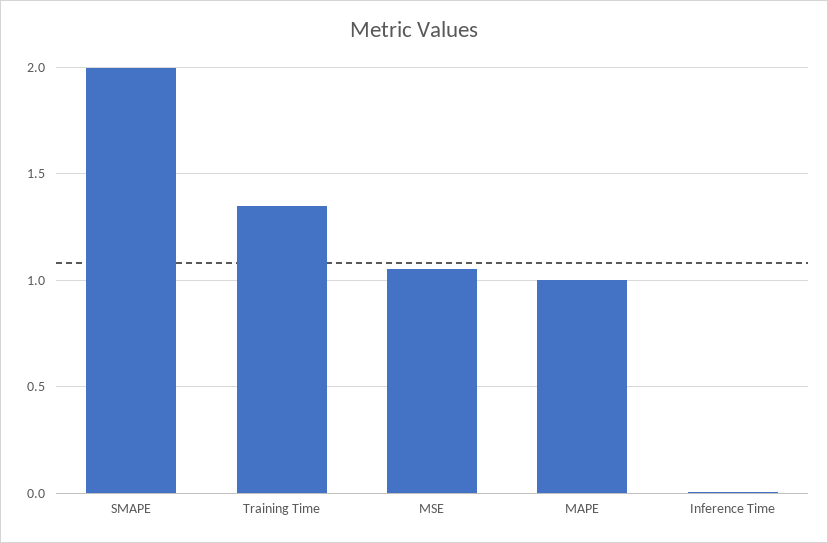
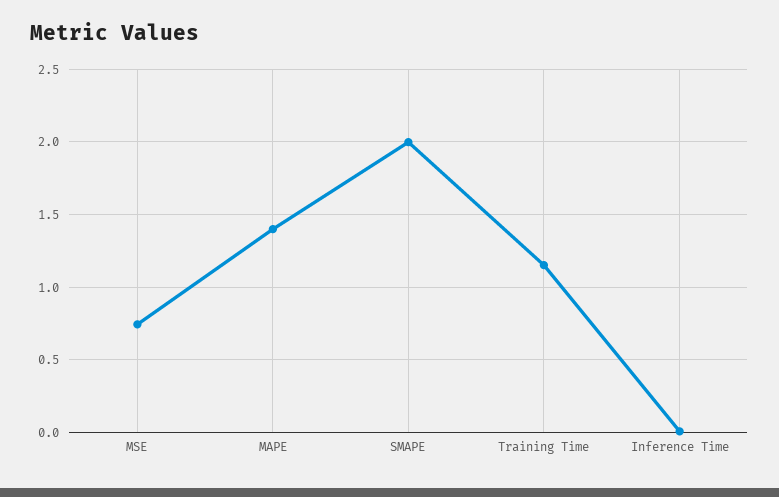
  {
    "SMAPE": 2,
-   "Training Time": 1.35,
+   "Training Time": 1.15,
-   "MSE": 1.05,
+   "MSE": 0.75,
-   "MAPE": 1,
+   "MAPE": 1.4,
    "Inference Time": 0
  }

